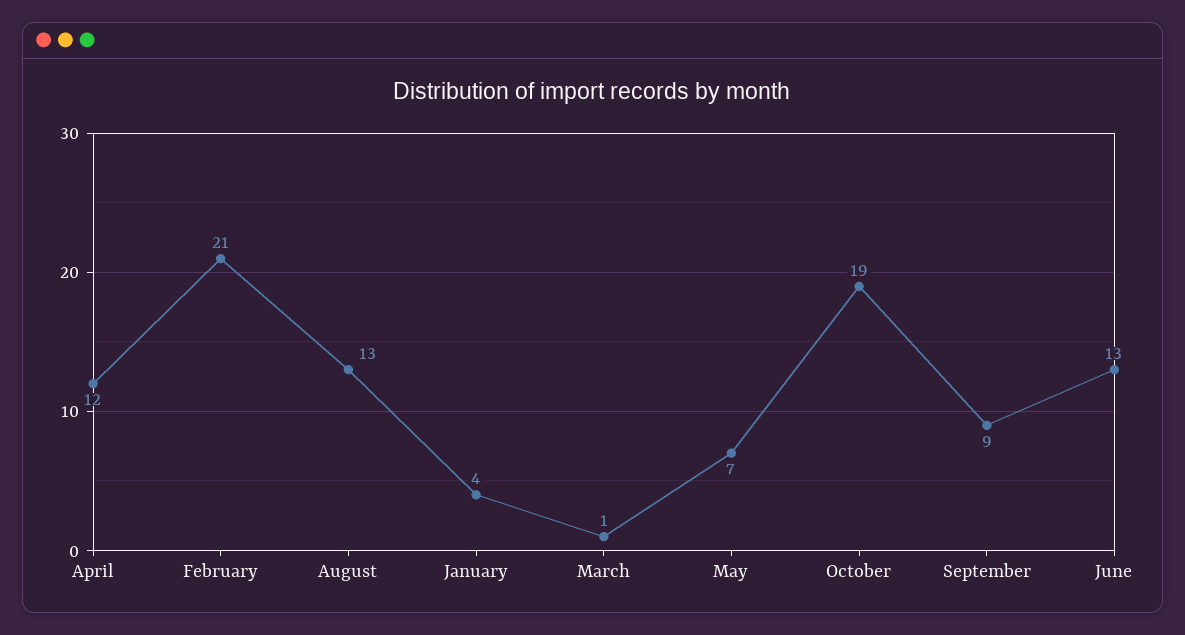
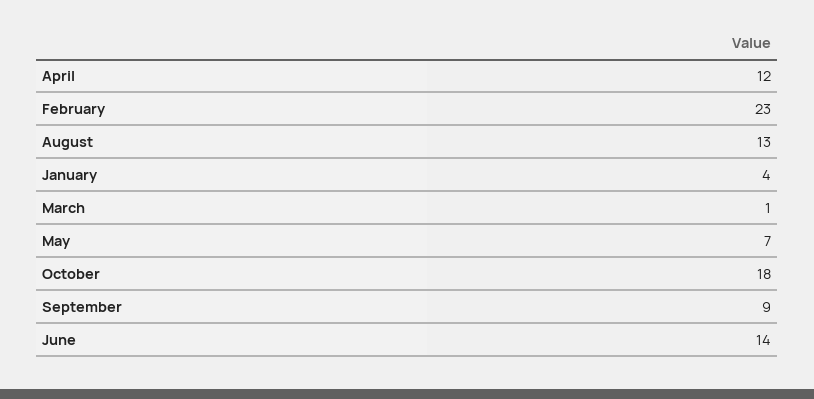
  {
    "April": 12,
-   "February": 21,
+   "February": 23,
    "August": 13,
    "January": 4,
    "March": 1,
    "May": 7,
-   "October": 19,
+   "October": 18,
    "September": 9,
-   "June": 13
+   "June": 14
  }

